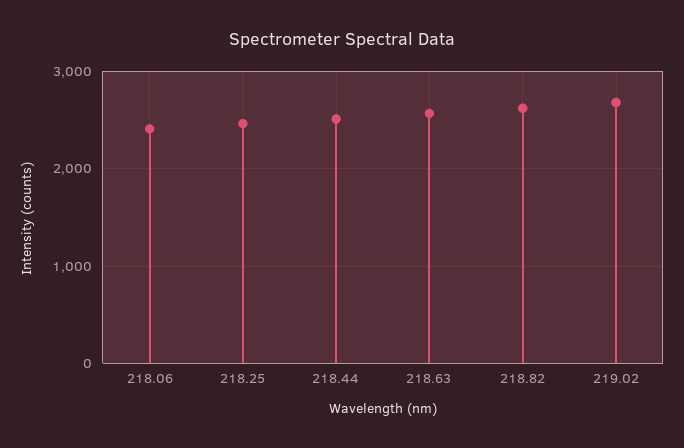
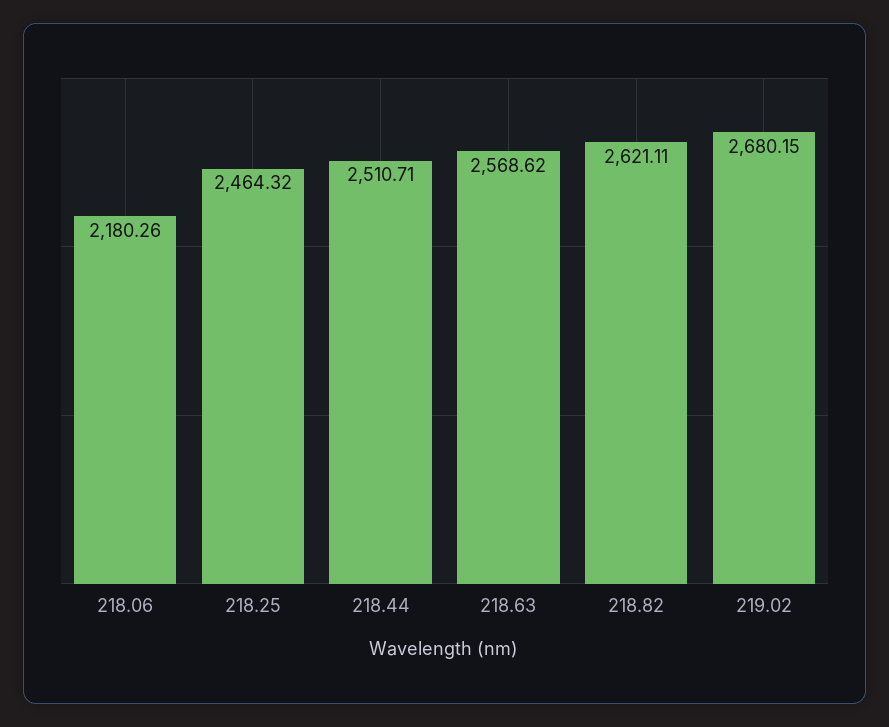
  {
-   "218.06": 2400,
+   "218.06": 2180.26,
    "218.25": 2464.32,
    "218.44": 2510.71,
    "218.63": 2568.62,
    "218.82": 2621.11,
    "219.02": 2680.15
  }

